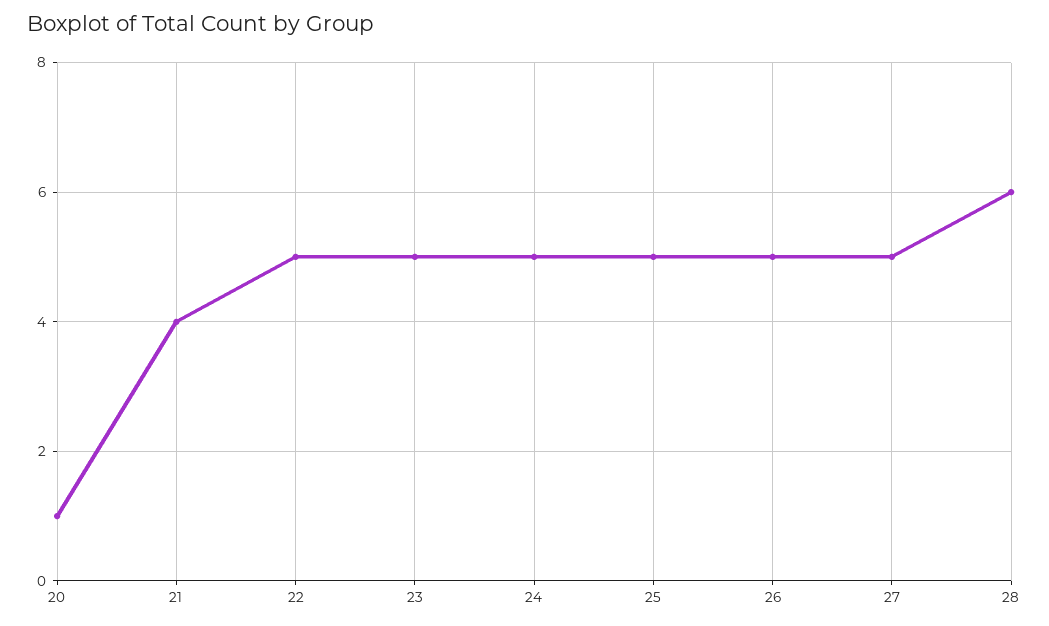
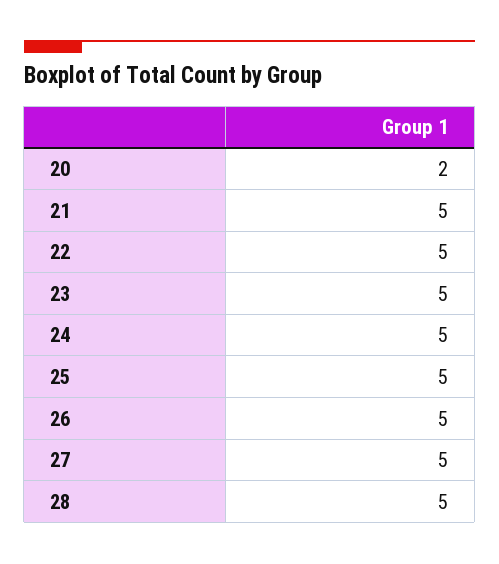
  {
-   "20": 1,
+   "20": 2,
-   "21": 4,
+   "21": 5,
    "22": 5,
    "23": 5,
    "24": 5,
    "25": 5,
    "26": 5,
    "27": 5,
-   "28": 6
+   "28": 5
  }

